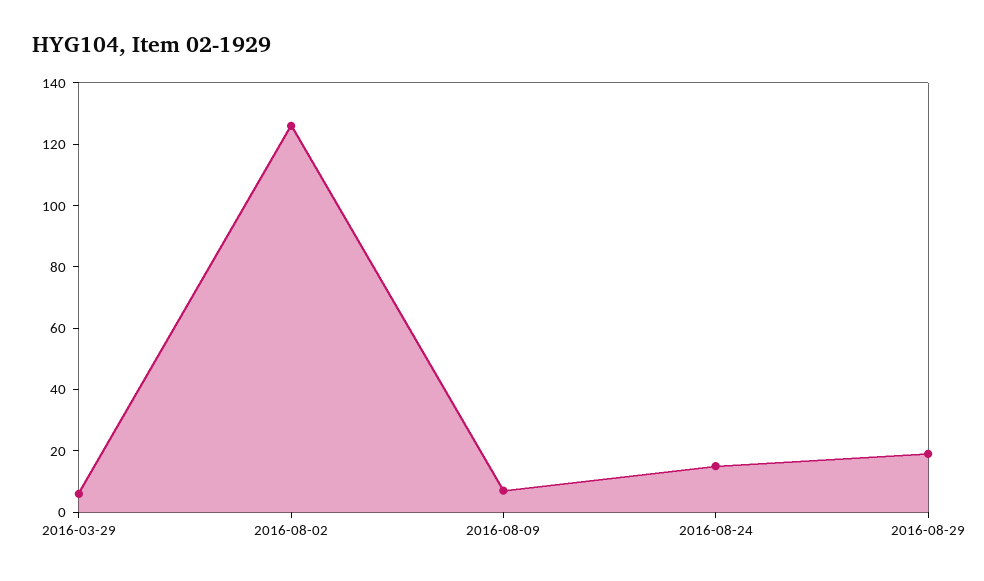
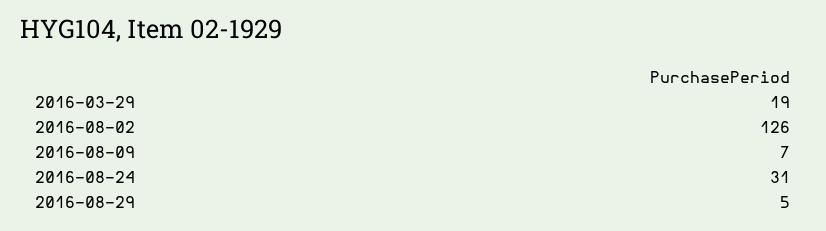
  {
-   "2016-03-29": 5,
+   "2016-03-29": 19,
    "2016-08-02": 126,
    "2016-08-09": 7,
-   "2016-08-24": 15,
+   "2016-08-24": 31,
-   "2016-08-29": 20
+   "2016-08-29": 5
  }

